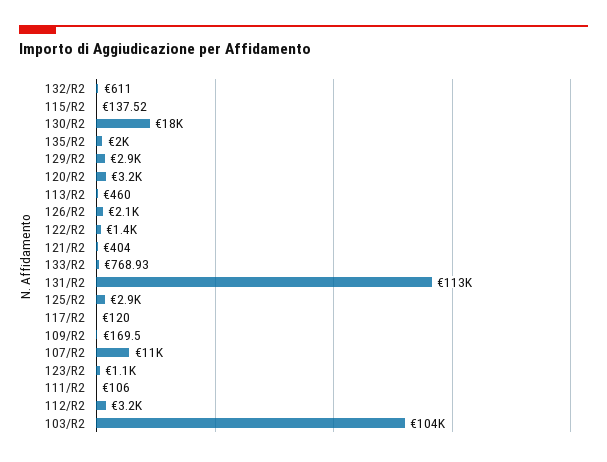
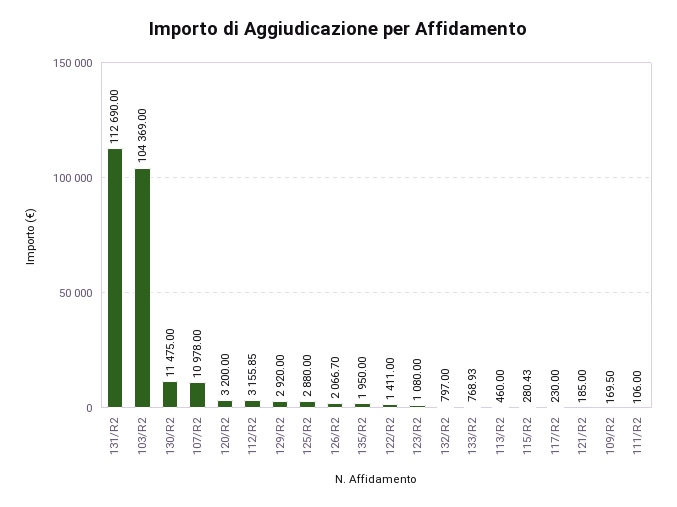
  {
-   "132/R2": 611,
+   "132/R2": 797,
-   "115/R2": 137.52,
+   "115/R2": 280.43,
-   "130/R2": 18000,
+   "130/R2": 11475,
    "135/R2": 1950,
    "129/R2": 2920,
    "120/R2": 3200,
    "113/R2": 460,
    "126/R2": 2066.7,
    "122/R2": 1411,
-   "121/R2": 404,
+   "121/R2": 185,
    "133/R2": 768.93,
    "131/R2": 112690,
    "125/R2": 2880,
-   "117/R2": 120,
+   "117/R2": 230,
    "109/R2": 169.5,
    "107/R2": 10978,
    "123/R2": 1080,
    "111/R2": 106,
    "112/R2": 3155.85,
    "103/R2": 104369
  }

